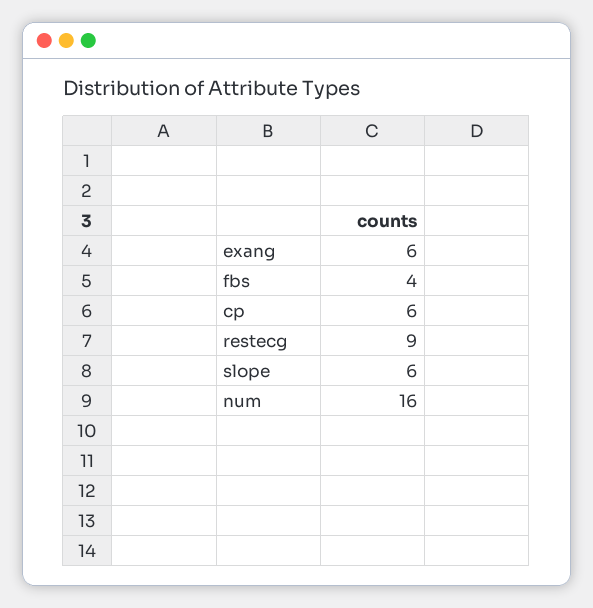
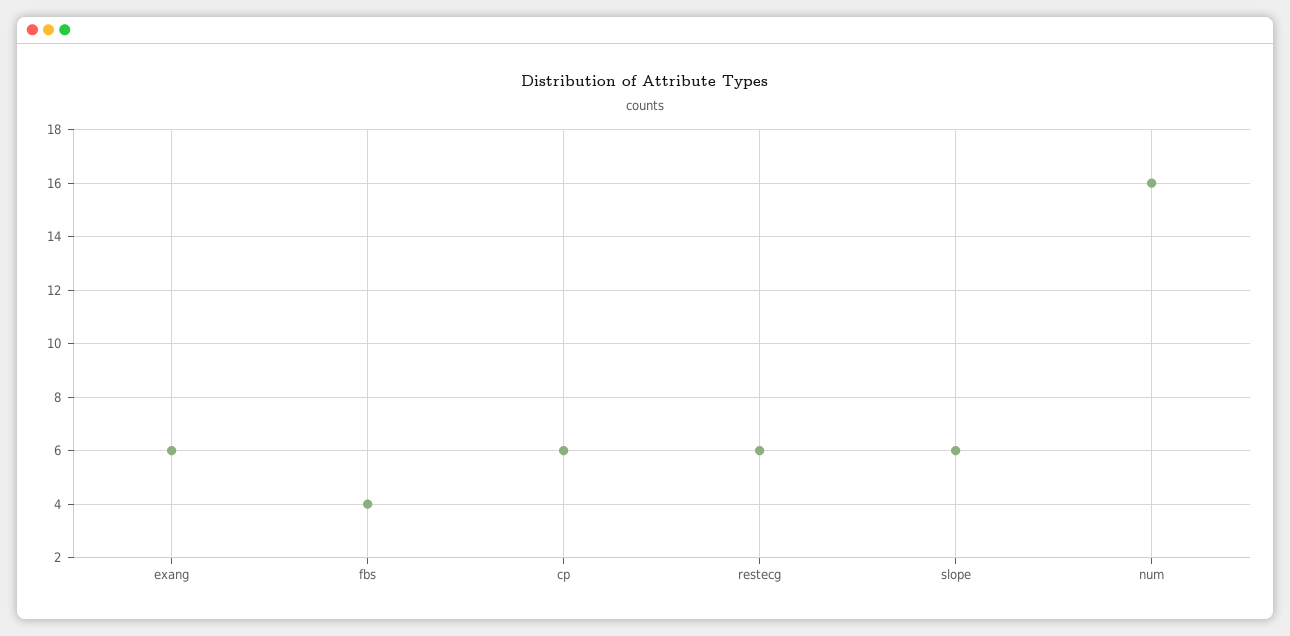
  {
    "exang": 6,
    "fbs": 4,
    "cp": 6,
-   "restecg": 9,
+   "restecg": 6,
    "slope": 6,
    "num": 16
  }

